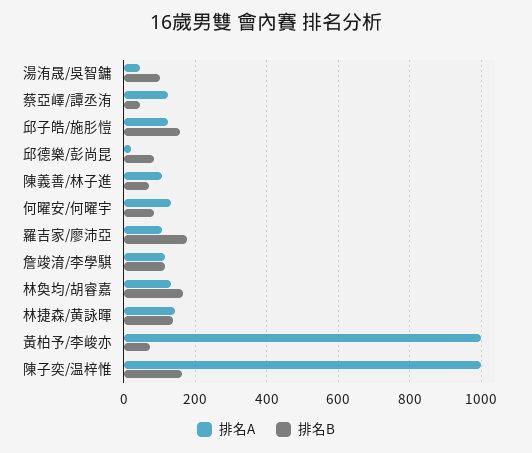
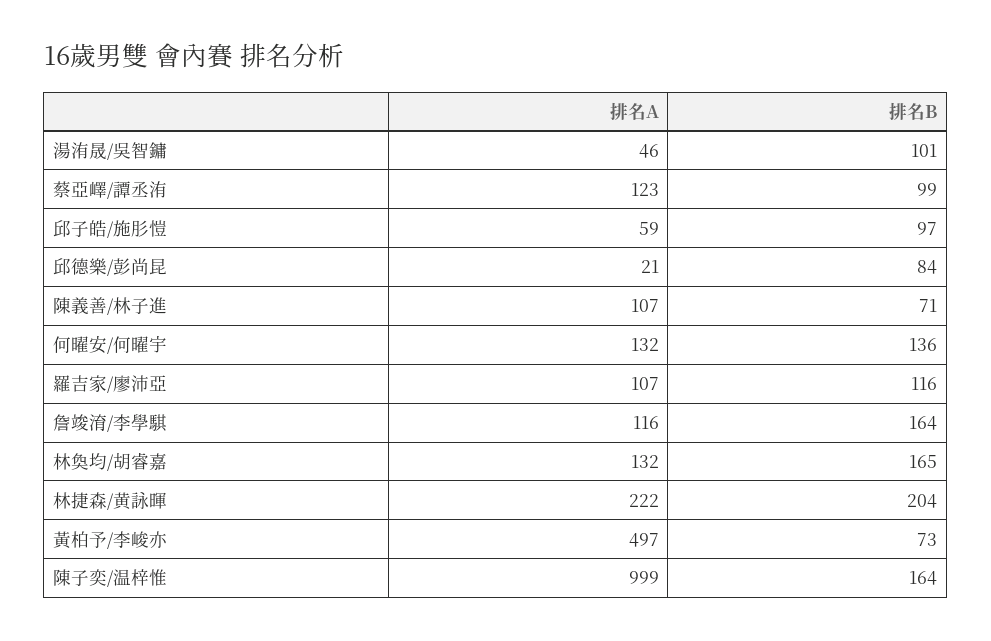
  {
    "排名A": {
      "湯洧晟/吳智鏞": 46,
      "蔡亞嶧/譚丞洧": 123,
-     "邱子皓/施肜愷": 120,
+     "邱子皓/施肜愷": 59,
      "邱德樂/彭尚昆": 21,
      "陳義善/林子進": 107,
      "何曜安/何曜宇": 132,
      "羅吉家/廖沛亞": 107,
      "詹竣淯/李學騏": 116,
      "林奐均/胡睿嘉": 132,
-     "林捷森/黄詠暉": 140,
+     "林捷森/黄詠暉": 222,
-     "黃柏予/李峻亦": 1000,
+     "黃柏予/李峻亦": 497,
      "陳子奕/温梓惟": 999
    },
    "排名B": {
      "湯洧晟/吳智鏞": 101,
-     "蔡亞嶧/譚丞洧": 40,
+     "蔡亞嶧/譚丞洧": 99,
-     "邱子皓/施肜愷": 160,
+     "邱子皓/施肜愷": 97,
      "邱德樂/彭尚昆": 84,
      "陳義善/林子進": 71,
-     "何曜安/何曜宇": 80,
+     "何曜安/何曜宇": 136,
-     "羅吉家/廖沛亞": 180,
+     "羅吉家/廖沛亞": 116,
-     "詹竣淯/李學騏": 120,
+     "詹竣淯/李學騏": 164,
      "林奐均/胡睿嘉": 165,
-     "林捷森/黄詠暉": 140,
+     "林捷森/黄詠暉": 204,
      "黃柏予/李峻亦": 73,
      "陳子奕/温梓惟": 164
    }
  }

